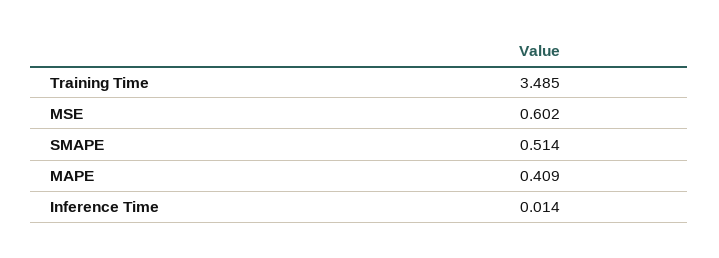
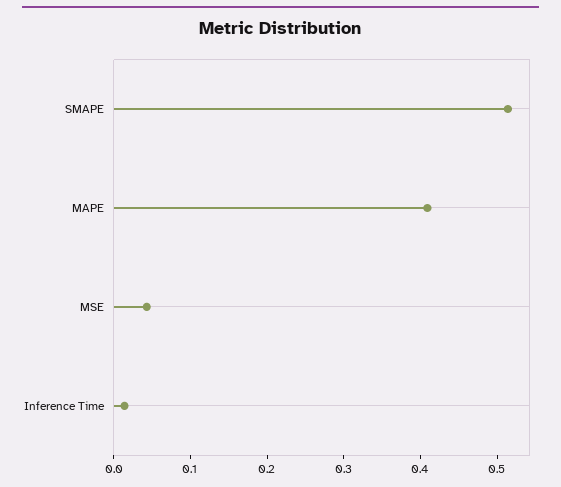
  {
-   "Training Time": 3.485,
-   "MSE": 0.602,
+   "MSE": 0.04,
    "SMAPE": 0.514,
    "MAPE": 0.409,
    "Inference Time": 0.014
  }

